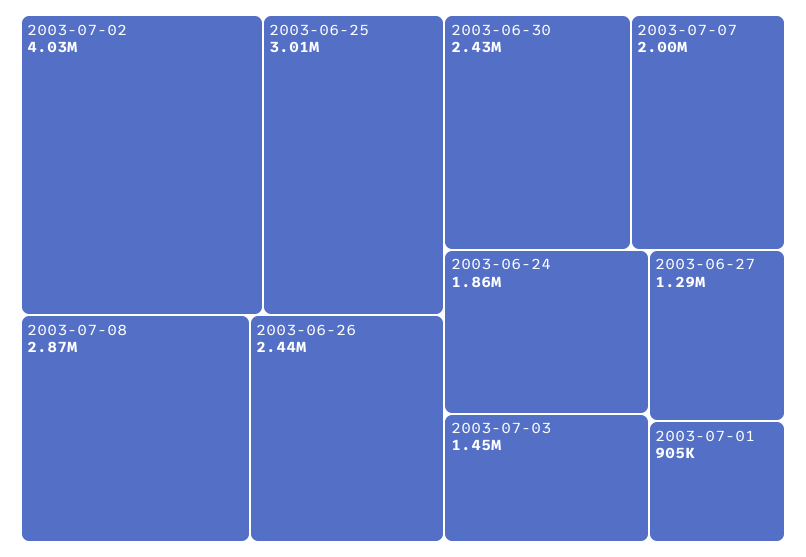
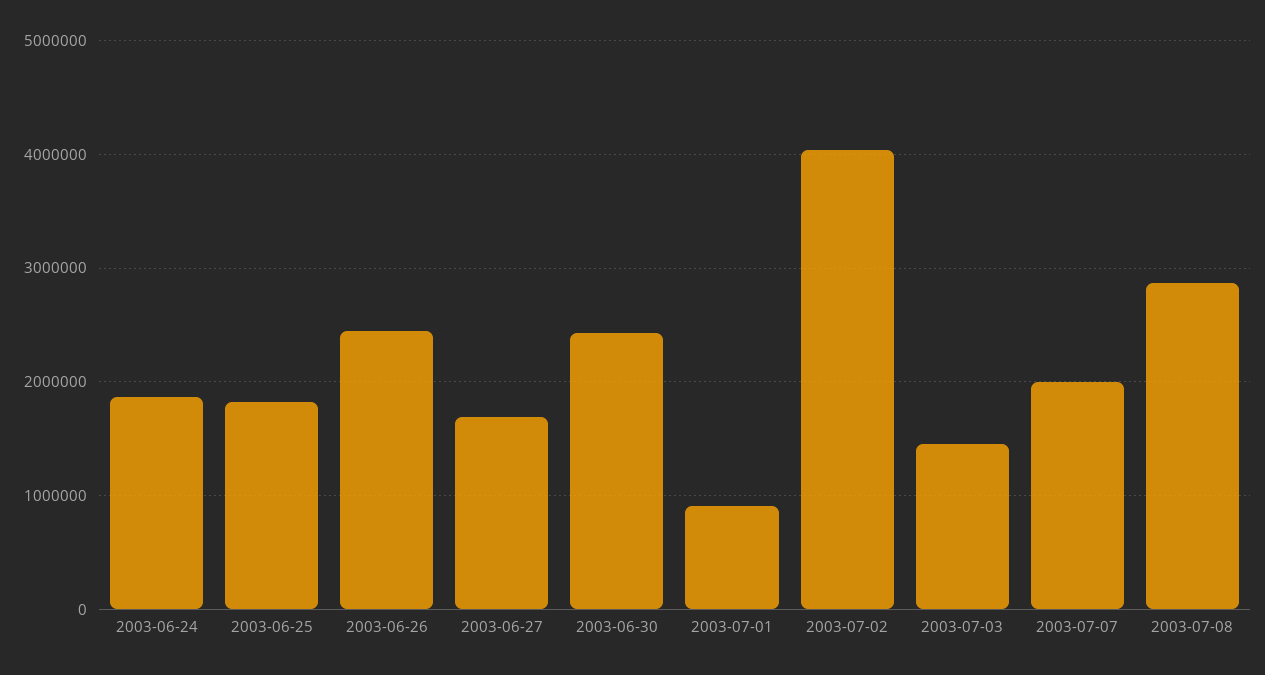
  {
    "2003-07-02": 4030000,
-   "2003-06-25": 3010000,
+   "2003-06-25": 1800000,
    "2003-07-08": 2870000,
    "2003-06-26": 2440000,
    "2003-06-30": 2430000,
    "2003-07-07": 2000000,
    "2003-06-24": 1860000,
    "2003-07-03": 1450000,
-   "2003-06-27": 1290000,
+   "2003-06-27": 1700000,
    "2003-07-01": 905000
  }

